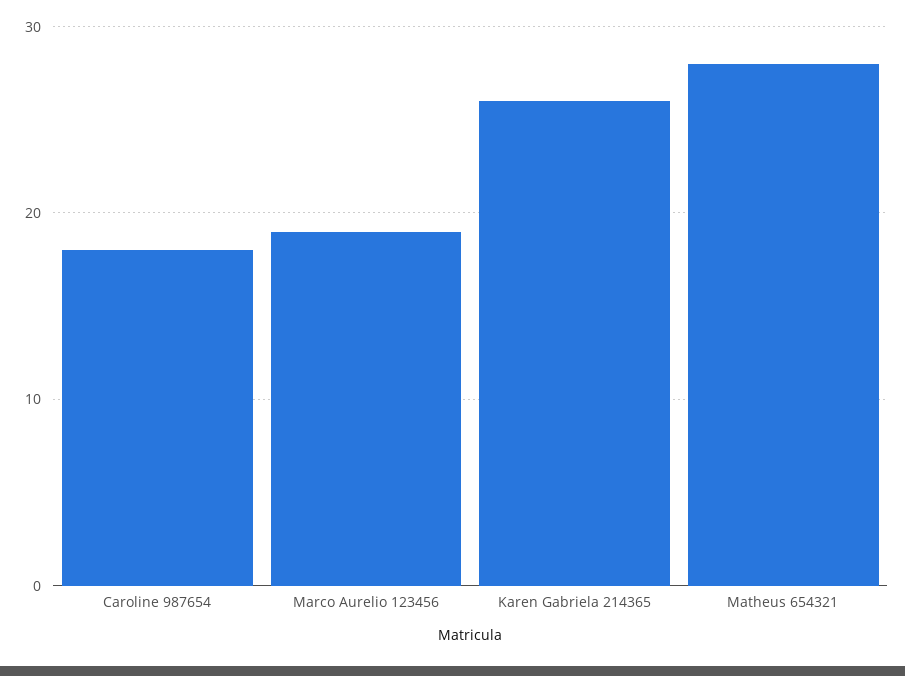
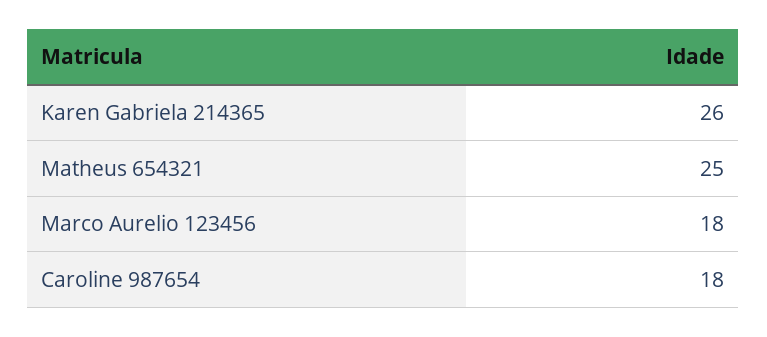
  {
    "Caroline 987654": 18,
-   "Marco Aurelio 123456": 19,
+   "Marco Aurelio 123456": 18,
    "Karen Gabriela 214365": 26,
-   "Matheus 654321": 28
+   "Matheus 654321": 25
  }

